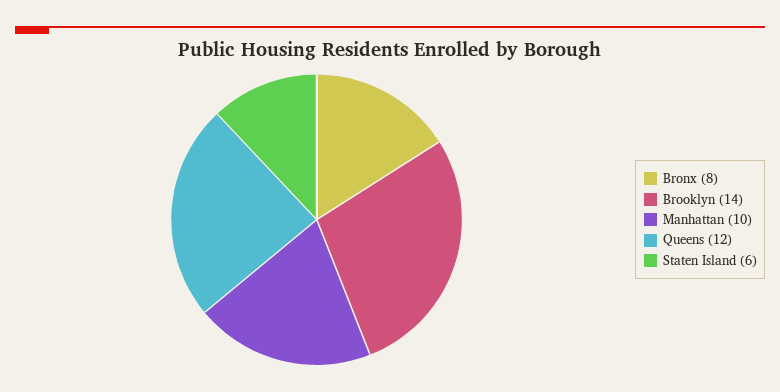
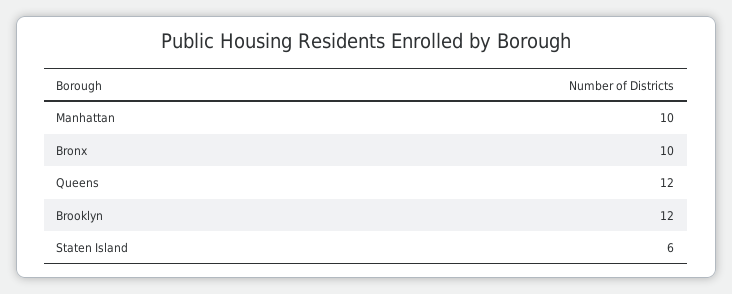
  {
-   "Bronx": 8,
+   "Bronx": 10,
-   "Brooklyn": 14,
+   "Brooklyn": 12,
    "Manhattan": 10,
    "Queens": 12,
    "Staten Island": 6
  }

